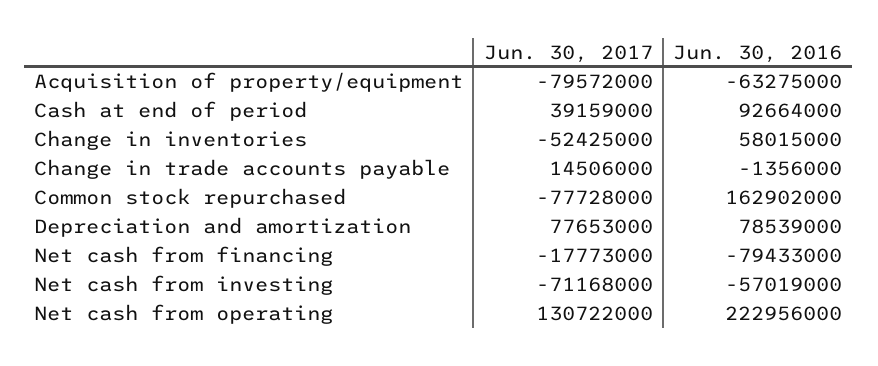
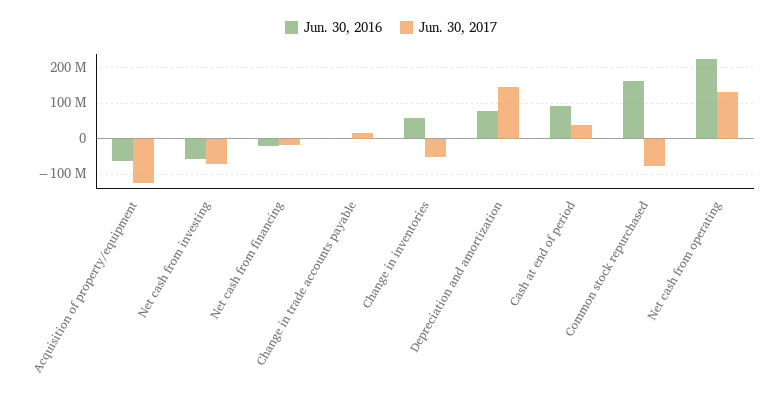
  {
    "Jun. 30, 2017": {
-     "Acquisition of property/equipment": -79572000,
+     "Acquisition of property/equipment": -120000000,
      "Cash at end of period": 39159000,
      "Change in inventories": -52425000,
      "Change in trade accounts payable": 14506000,
      "Common stock repurchased": -77728000,
-     "Depreciation and amortization": 77653000,
+     "Depreciation and amortization": 140000000,
      "Net cash from financing": -17773000,
      "Net cash from investing": -71168000,
      "Net cash from operating": 130722000
    },
    "Jun. 30, 2016": {
      "Acquisition of property/equipment": -63275000,
      "Cash at end of period": 92664000,
      "Change in inventories": 58015000,
      "Change in trade accounts payable": -1356000,
      "Common stock repurchased": 162902000,
      "Depreciation and amortization": 78539000,
-     "Net cash from financing": -79433000,
+     "Net cash from financing": -20000000,
      "Net cash from investing": -57019000,
      "Net cash from operating": 222956000
    }
  }

